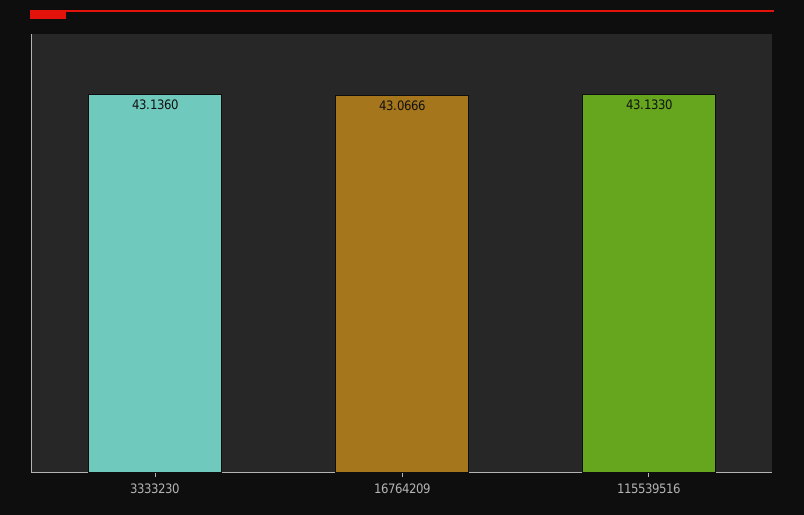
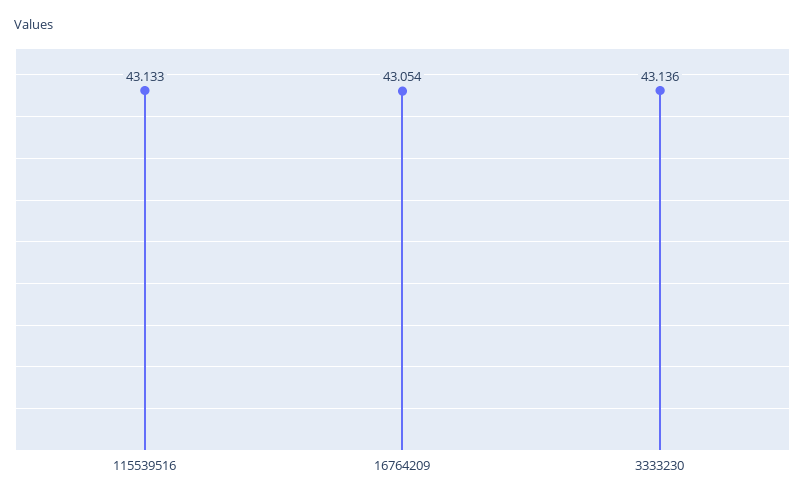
  {
    "3333230": 43.136,
-   "16764209": 43.0666,
+   "16764209": 43.054,
    "115539516": 43.133
  }

